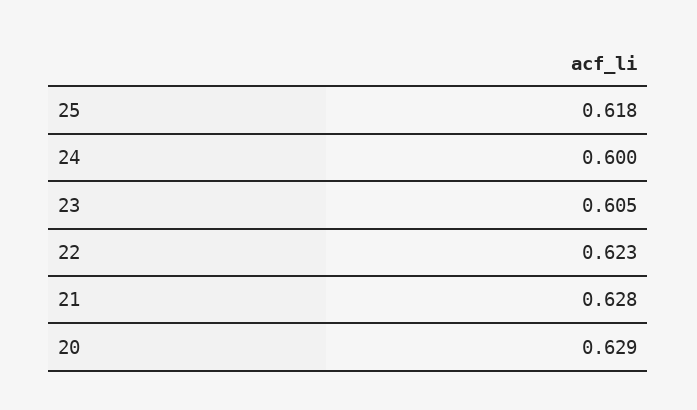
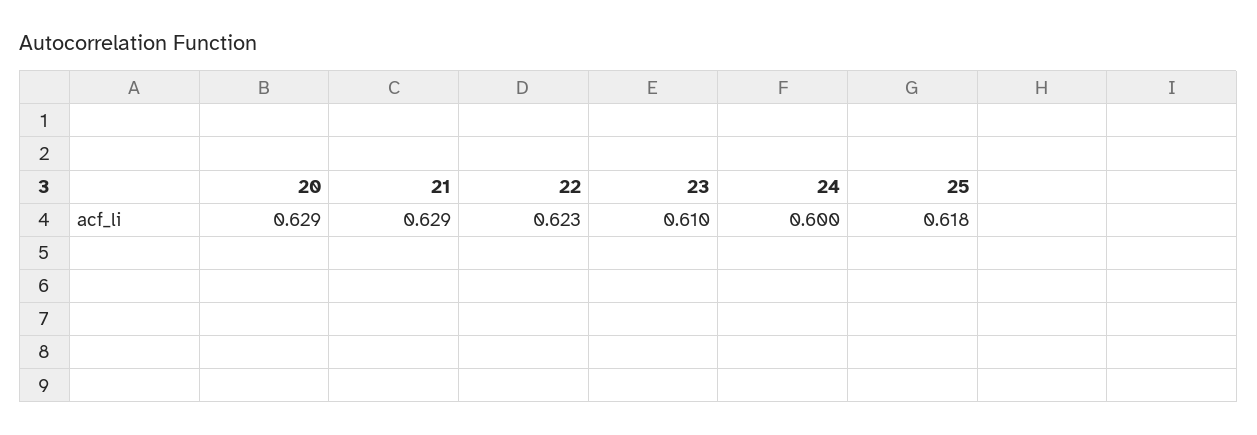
  {
    "25": 0.618,
    "24": 0.6,
-   "23": 0.605,
+   "23": 0.61,
    "22": 0.623,
-   "21": 0.628,
+   "21": 0.629,
    "20": 0.629
  }

